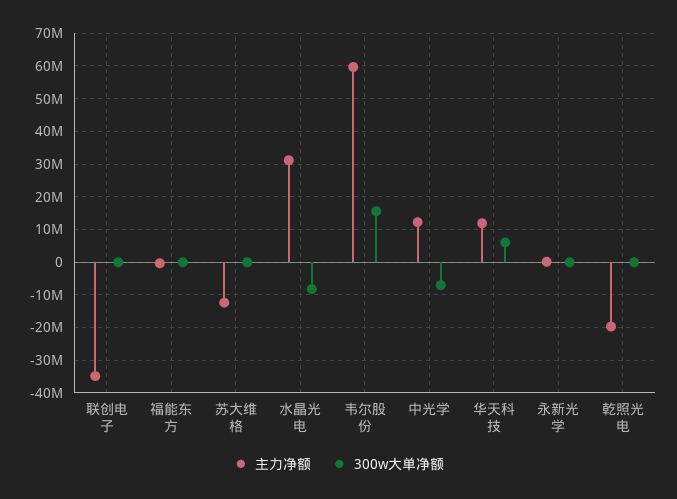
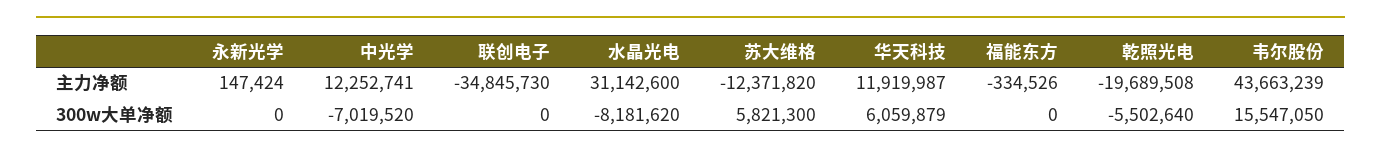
  {
    "主力净额": {
      "联创电子": -34845730,
      "福能东方": -334526,
      "苏大维格": -12371820,
      "水晶光电": 31142600,
-     "韦尔股份": 60000000,
+     "韦尔股份": 43663239,
      "中光学": 12252741,
      "华天科技": 11919987,
      "永新光学": 147424,
      "乾照光电": -19689508
    },
    "300w大单净额": {
      "联创电子": 0,
      "福能东方": 0,
-     "苏大维格": 0,
+     "苏大维格": 5821300,
      "水晶光电": -8181620,
      "韦尔股份": 15547050,
      "中光学": -7019520,
      "华天科技": 6059879,
      "永新光学": 0,
-     "乾照光电": 0
+     "乾照光电": -5502640
    }
  }

